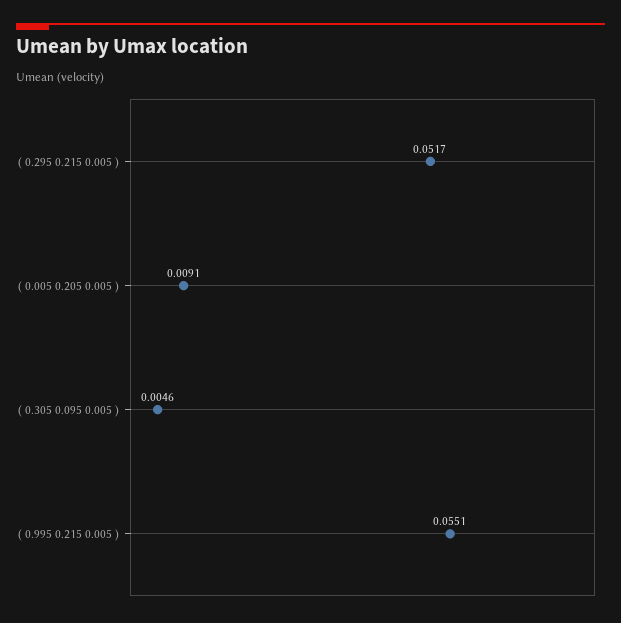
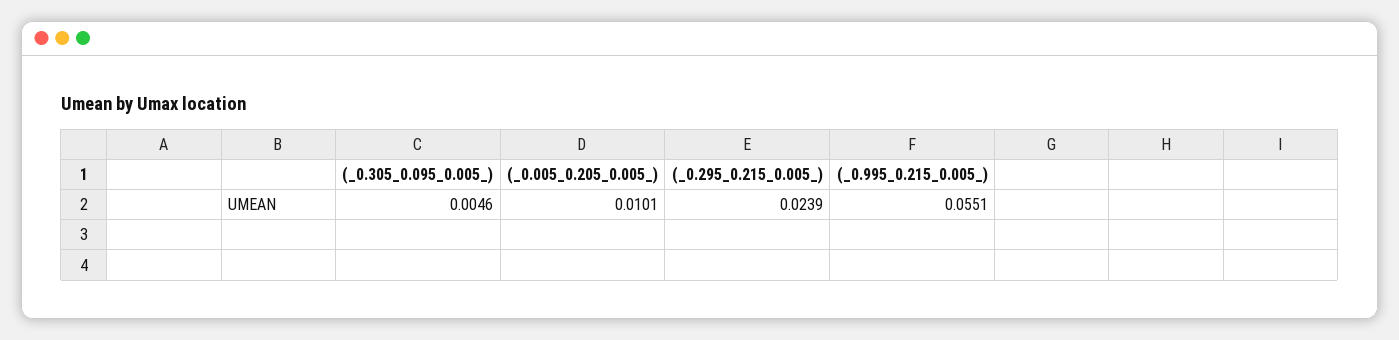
  {
-   "( 0.295 0.215 0.005 )": 0.0517,
+   "( 0.295 0.215 0.005 )": 0.0239,
-   "( 0.005 0.205 0.005 )": 0.0091,
+   "( 0.005 0.205 0.005 )": 0.0101,
    "( 0.305 0.095 0.005 )": 0.0046,
    "( 0.995 0.215 0.005 )": 0.0551
  }

